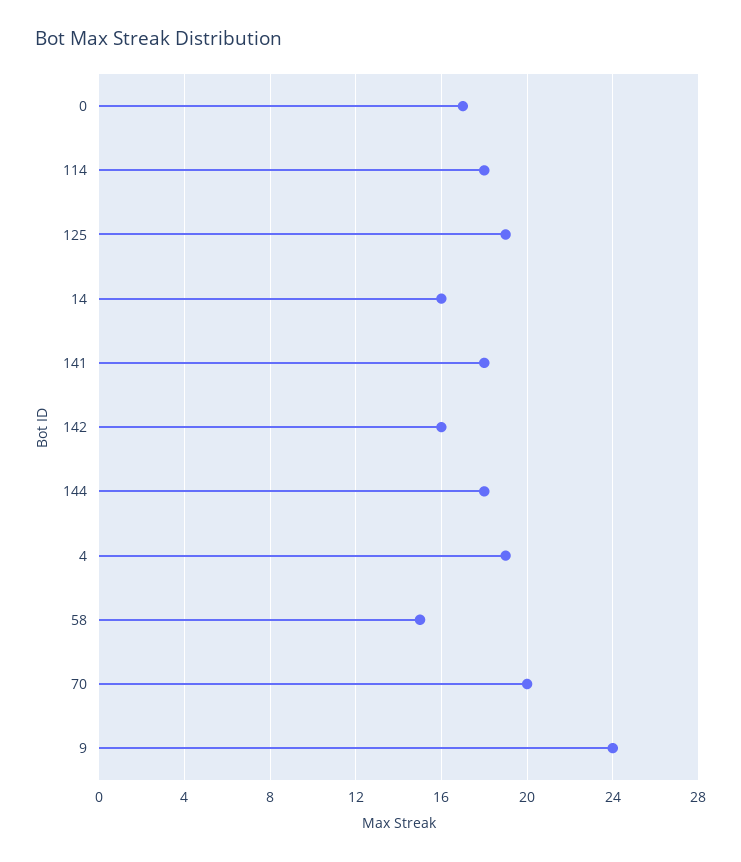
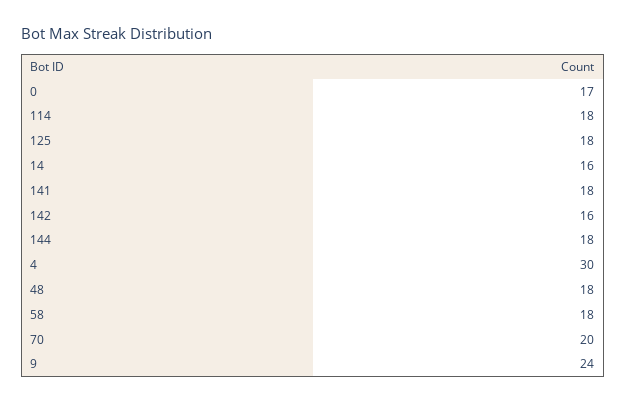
  {
    "0": 17,
    "114": 18,
-   "125": 19,
+   "125": 18,
    "14": 16,
    "141": 18,
    "142": 16,
    "144": 18,
-   "4": 19,
+   "4": 30,
-   "58": 15,
+   "58": 18,
    "70": 20,
-   "9": 24
+   "9": 24,
+   "48": 18
  }

